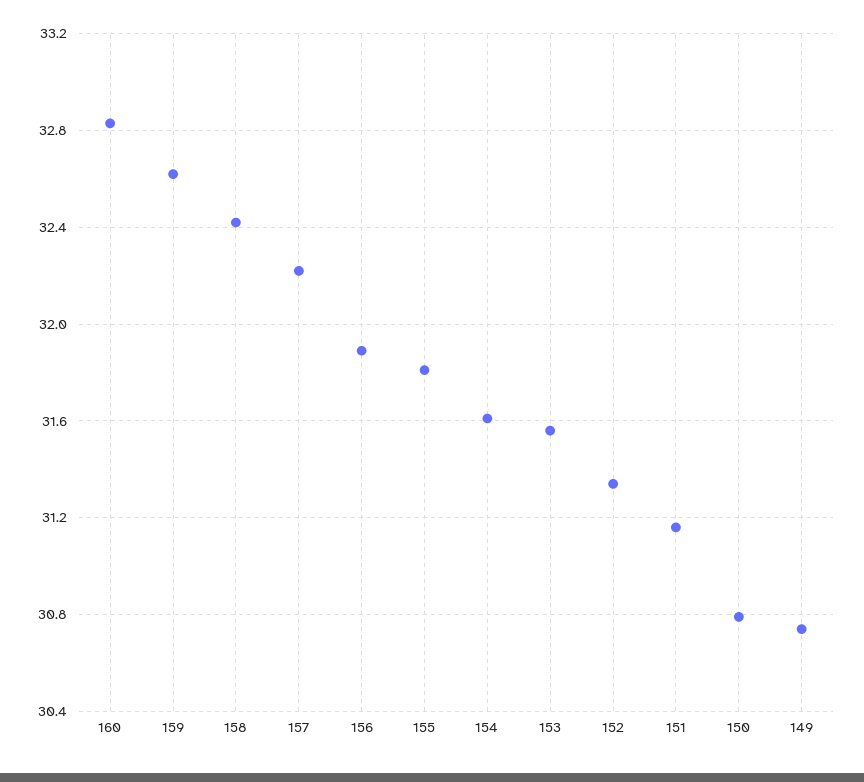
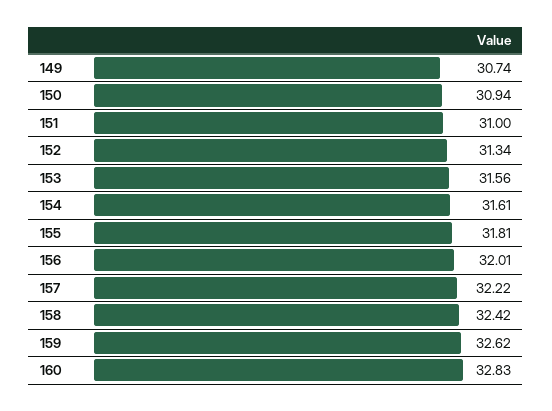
  {
    "160": 32.83,
    "159": 32.62,
    "158": 32.42,
    "157": 32.22,
-   "156": 31.9,
+   "156": 32.01,
    "155": 31.81,
    "154": 31.61,
    "153": 31.56,
    "152": 31.34,
-   "151": 31.15,
+   "151": 31,
-   "150": 30.8,
+   "150": 30.94,
    "149": 30.74
  }

